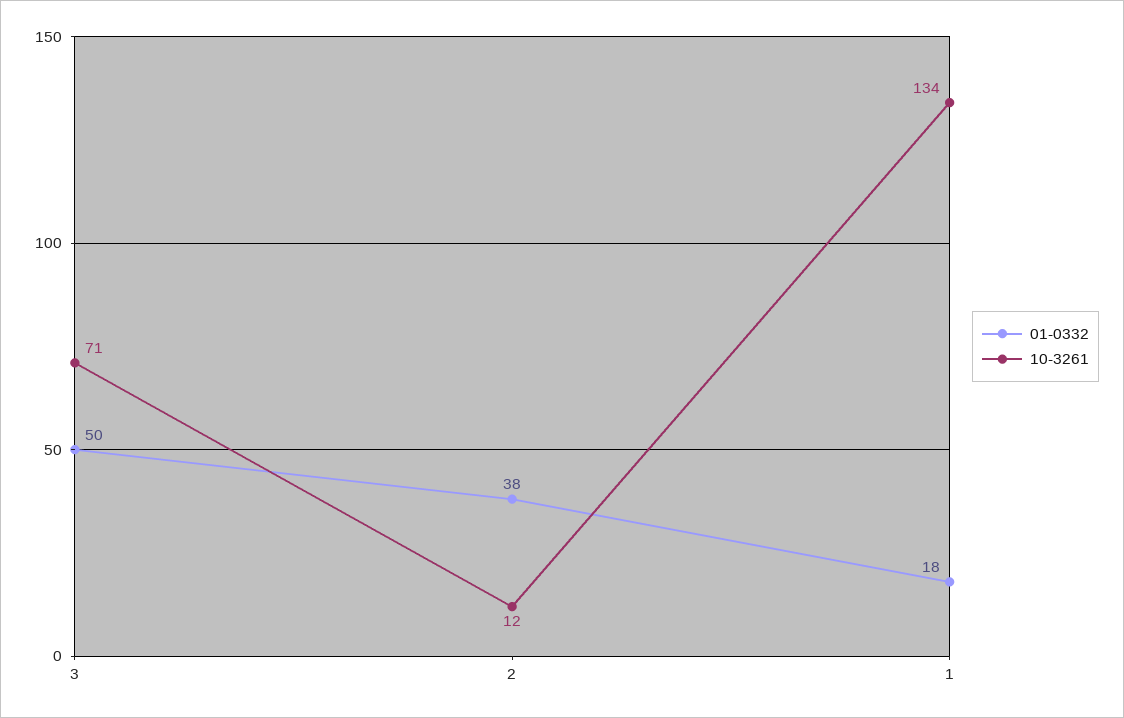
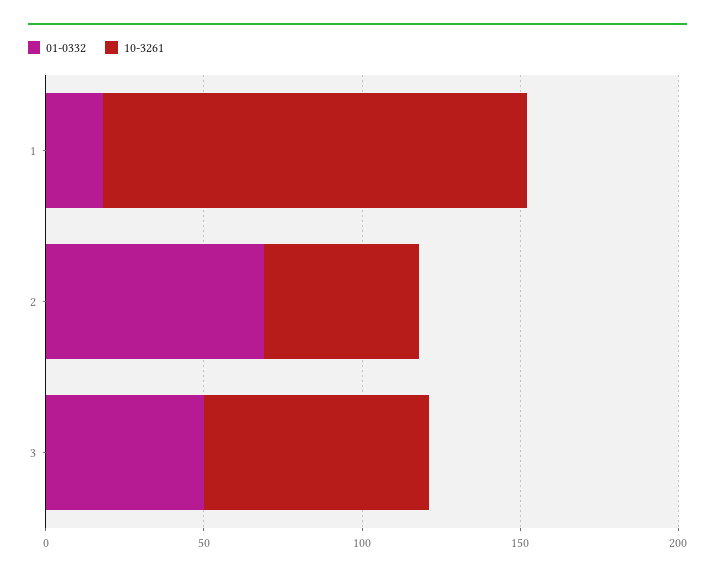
  {
    "01-0332": {
      "3": 50,
-     "2": 38,
+     "2": 70,
      "1": 18
    },
    "10-3261": {
      "3": 71,
-     "2": 12,
+     "2": 50,
      "1": 134
    }
  }

